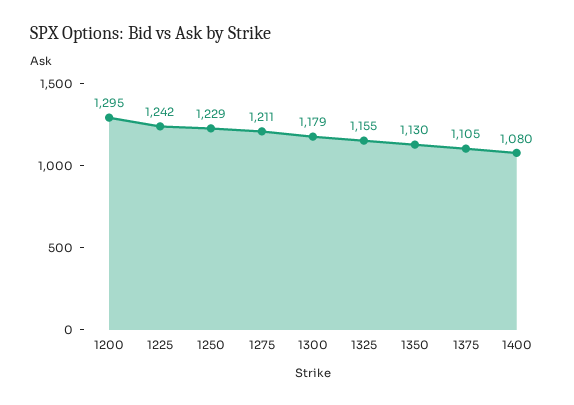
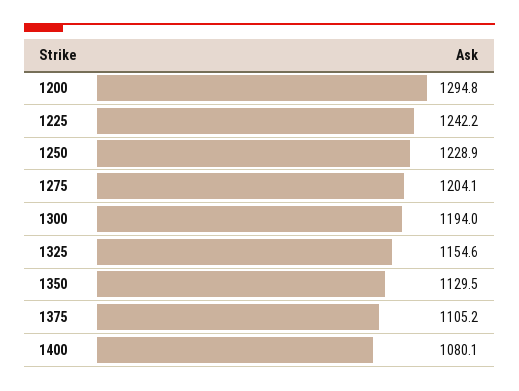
  {
    "1200": 1294.8,
    "1225": 1242.2,
    "1250": 1228.9,
-   "1275": 1211,
+   "1275": 1204.1,
-   "1300": 1179,
+   "1300": 1194,
    "1325": 1154.6,
    "1350": 1129.5,
    "1375": 1105.2,
    "1400": 1080.1
  }

